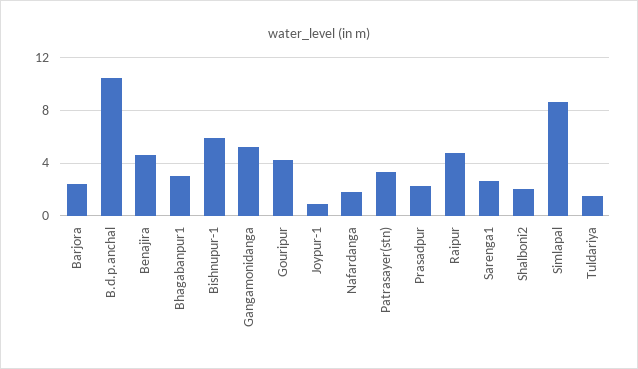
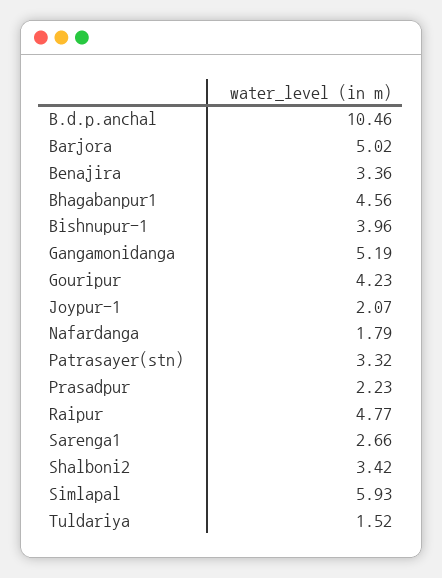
  {
-   "Barjora": 2.5,
+   "Barjora": 5.02,
    "B.d.p.anchal": 10.46,
-   "Benajira": 4.5,
+   "Benajira": 3.36,
-   "Bhagabanpur1": 3,
+   "Bhagabanpur1": 4.56,
-   "Bishnupur-1": 6,
+   "Bishnupur-1": 3.96,
    "Gangamonidanga": 5.19,
    "Gouripur": 4.23,
-   "Joypur-1": 1,
+   "Joypur-1": 2.07,
    "Nafardanga": 1.79,
    "Patrasayer(stn)": 3.32,
    "Prasadpur": 2.23,
    "Raipur": 4.77,
    "Sarenga1": 2.66,
-   "Shalboni2": 2,
+   "Shalboni2": 3.42,
-   "Simlapal": 8.5,
+   "Simlapal": 5.93,
    "Tuldariya": 1.52
  }

